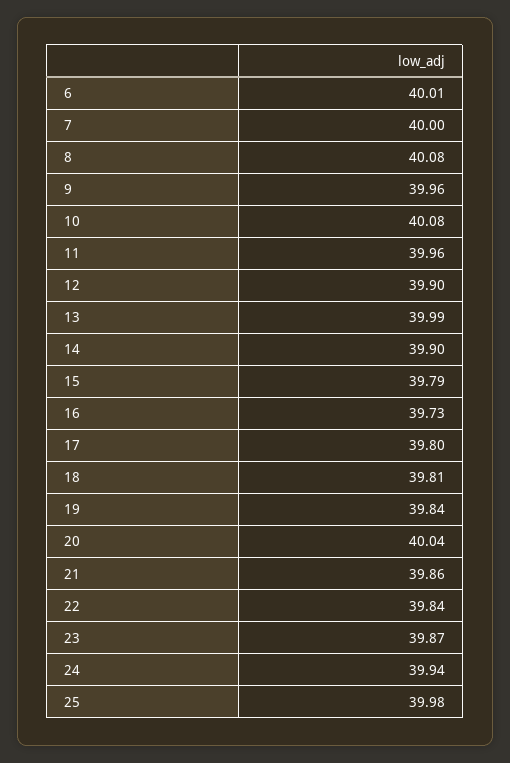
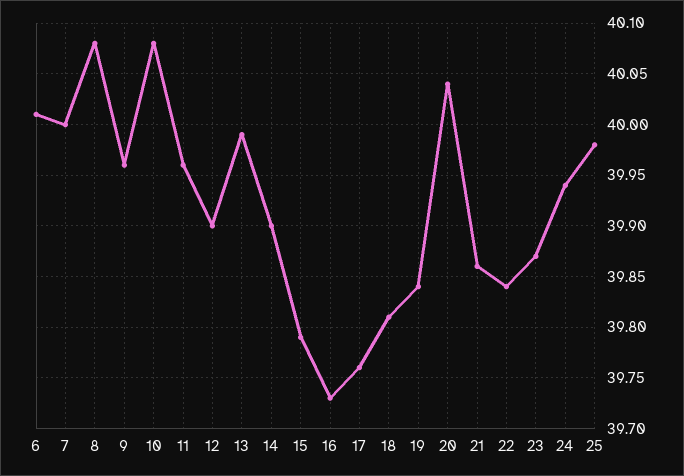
  {
    "6": 40.01,
    "7": 40,
    "8": 40.08,
    "9": 39.96,
    "10": 40.08,
    "11": 39.96,
    "12": 39.9,
    "13": 39.99,
    "14": 39.9,
    "15": 39.79,
    "16": 39.73,
-   "17": 39.8,
+   "17": 39.76,
    "18": 39.81,
    "19": 39.84,
    "20": 40.04,
    "21": 39.86,
    "22": 39.84,
    "23": 39.87,
    "24": 39.94,
    "25": 39.98
  }

